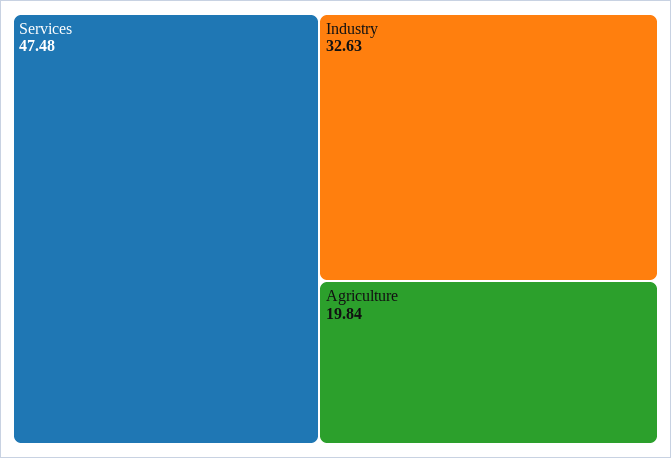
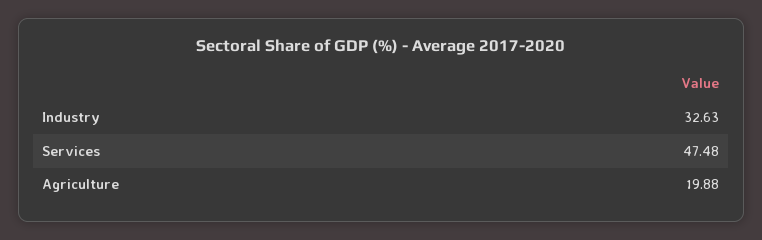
  {
    "Services": 47.48,
    "Industry": 32.63,
-   "Agriculture": 19.84
+   "Agriculture": 19.88
  }

